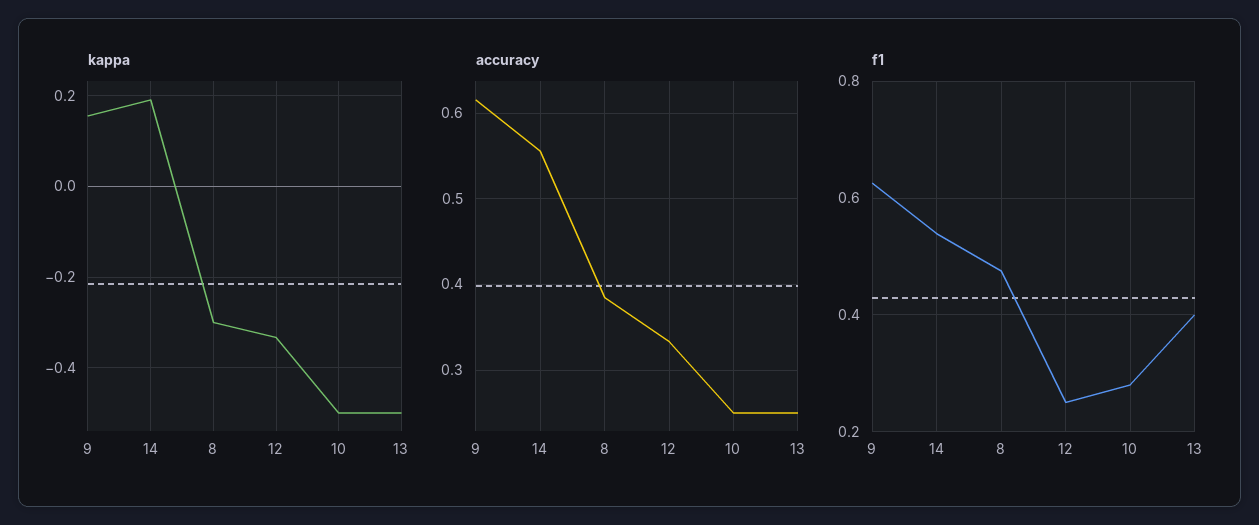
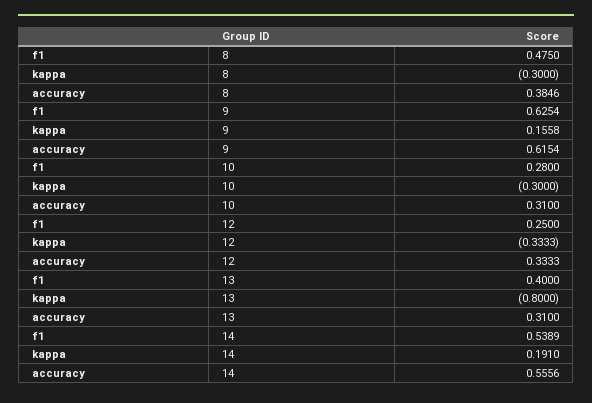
  {
    "kappa": {
      "9": 0.1558,
      "14": 0.191,
      "8": -0.3,
      "12": -0.3333,
-     "10": -0.5,
+     "10": -0.3,
-     "13": -0.5
+     "13": -0.8
    },
    "accuracy": {
      "9": 0.6154,
      "14": 0.5556,
      "8": 0.3846,
      "12": 0.3333,
-     "10": 0.25,
+     "10": 0.31,
-     "13": 0.25
+     "13": 0.31
    },
    "f1": {
      "9": 0.6254,
      "14": 0.5389,
      "8": 0.475,
      "12": 0.25,
      "10": 0.28,
      "13": 0.4
    }
  }

